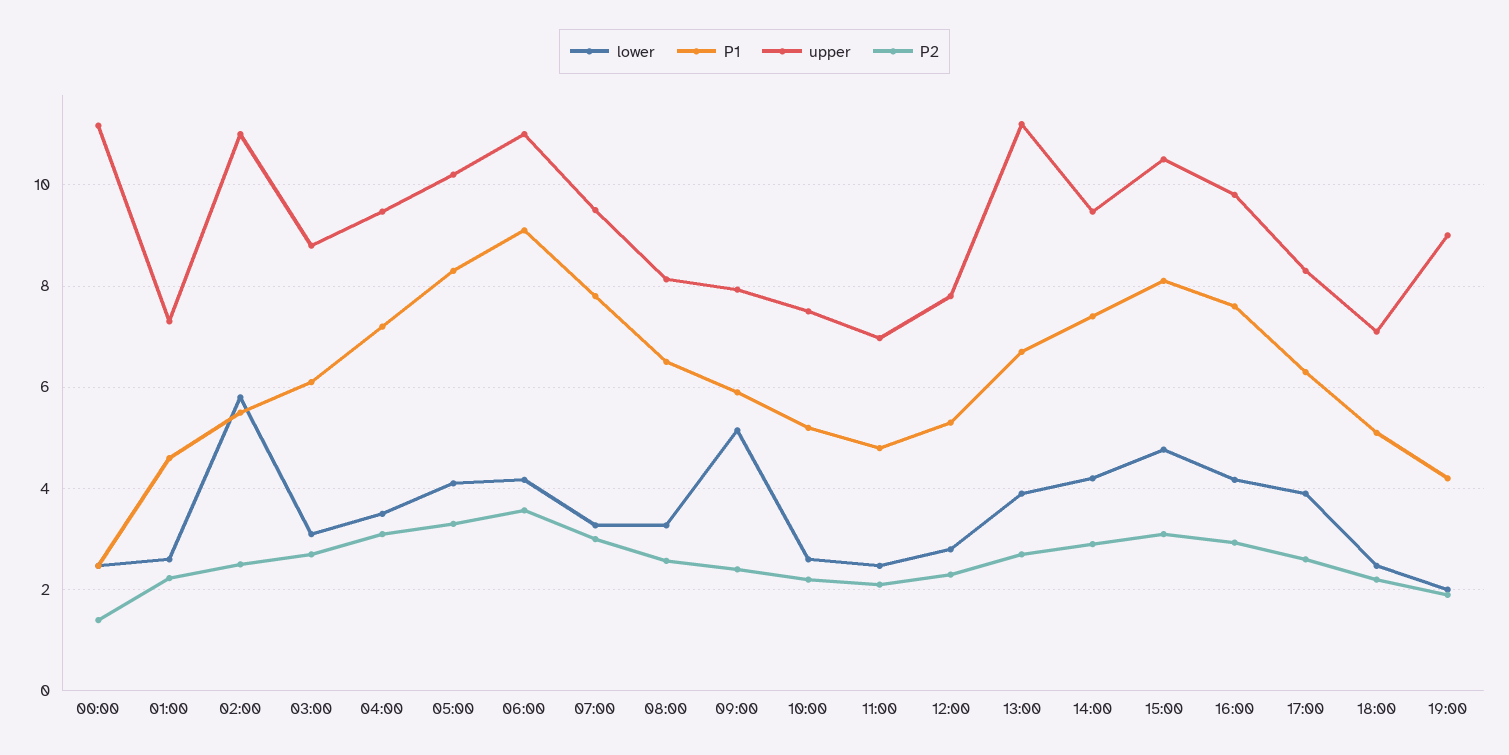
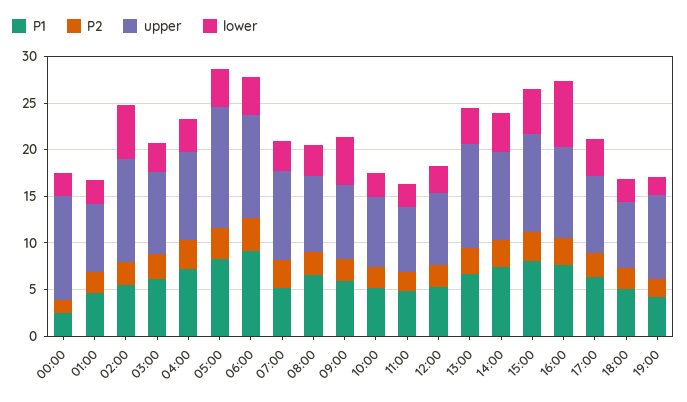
  {
    "lower": {
      "00:00": 2.4,
      "01:00": 2.6,
      "02:00": 5.8,
      "03:00": 3.2,
      "04:00": 3.6,
      "05:00": 4.2,
      "06:00": 4.2,
      "07:00": 3.2,
      "08:00": 3.2,
      "09:00": 5.2,
      "10:00": 2.6,
      "11:00": 2.4,
      "12:00": 2.8,
      "13:00": 4,
      "14:00": 4.2,
      "15:00": 4.8,
-     "16:00": 4.2,
+     "16:00": 7,
      "17:00": 4,
      "18:00": 2.4,
      "19:00": 2
    },
    "P1": {
      "00:00": 2.4,
      "01:00": 4.6,
      "02:00": 5.6,
      "03:00": 6.2,
      "04:00": 7.2,
      "05:00": 8.4,
      "06:00": 9.2,
-     "07:00": 7.8,
+     "07:00": 5,
      "08:00": 6.6,
      "09:00": 6,
      "10:00": 5.2,
      "11:00": 4.8,
      "12:00": 5.4,
      "13:00": 6.8,
      "14:00": 7.4,
      "15:00": 8.2,
      "16:00": 7.6,
      "17:00": 6.4,
      "18:00": 5.2,
      "19:00": 4.2
    },
    "upper": {
      "00:00": 11.2,
      "01:00": 7.4,
      "02:00": 11,
      "03:00": 8.8,
      "04:00": 9.4,
-     "05:00": 10.2,
+     "05:00": 13,
      "06:00": 11,
      "07:00": 9.6,
      "08:00": 8.2,
      "09:00": 8,
      "10:00": 7.6,
      "11:00": 7,
      "12:00": 7.8,
      "13:00": 11.2,
      "14:00": 9.4,
      "15:00": 10.6,
      "16:00": 9.8,
      "17:00": 8.4,
      "18:00": 7.2,
      "19:00": 9
    },
    "P2": {
      "00:00": 1.4,
      "01:00": 2.2,
      "02:00": 2.6,
      "03:00": 2.8,
      "04:00": 3.2,
      "05:00": 3.4,
      "06:00": 3.6,
      "07:00": 3,
      "08:00": 2.6,
      "09:00": 2.4,
      "10:00": 2.2,
      "11:00": 2.2,
      "12:00": 2.4,
      "13:00": 2.8,
      "14:00": 3,
      "15:00": 3.2,
      "16:00": 3,
      "17:00": 2.6,
      "18:00": 2.2,
      "19:00": 2
    }
  }

